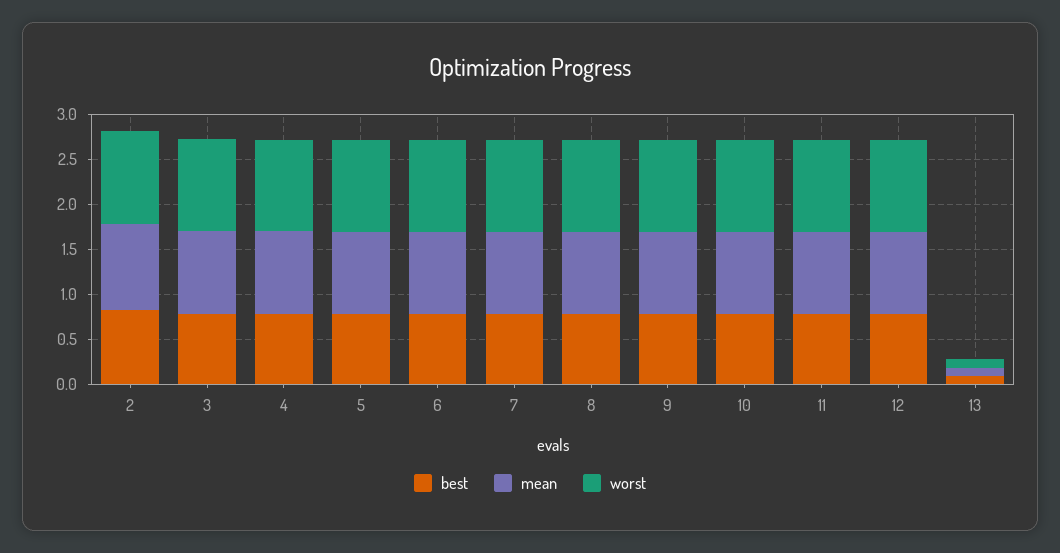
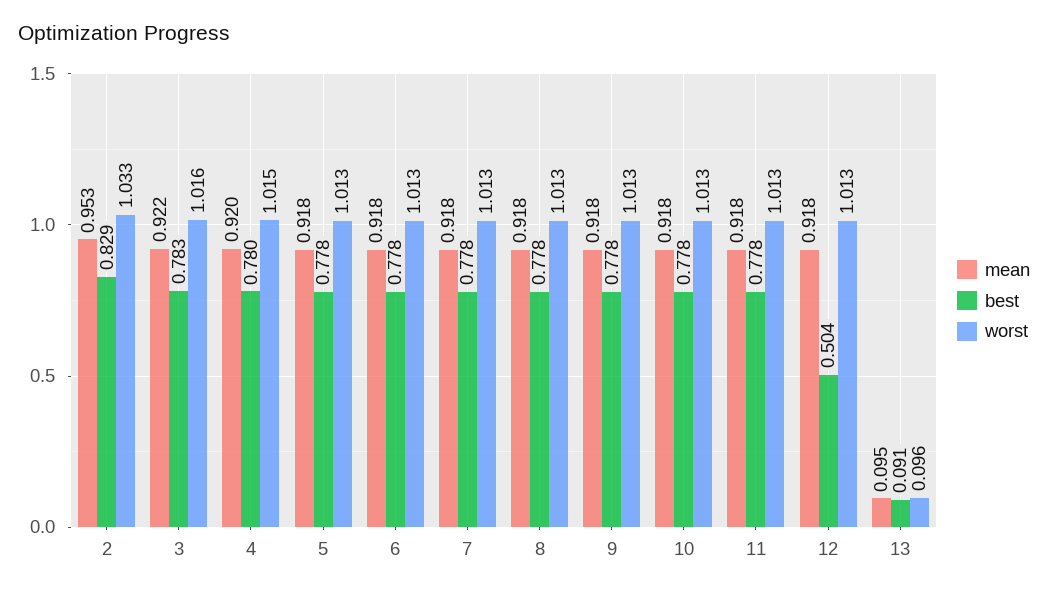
  {
    "best": {
      "2": 0.829,
      "3": 0.783,
      "4": 0.78,
      "5": 0.778,
      "6": 0.778,
      "7": 0.778,
      "8": 0.778,
      "9": 0.778,
      "10": 0.778,
      "11": 0.778,
-     "12": 0.8,
+     "12": 0.504,
      "13": 0.091
    },
    "mean": {
      "2": 0.953,
      "3": 0.922,
      "4": 0.92,
      "5": 0.918,
      "6": 0.918,
      "7": 0.918,
      "8": 0.918,
      "9": 0.918,
      "10": 0.918,
      "11": 0.918,
      "12": 0.918,
      "13": 0.095
    },
    "worst": {
      "2": 1.033,
      "3": 1.016,
      "4": 1.015,
      "5": 1.013,
      "6": 1.013,
      "7": 1.013,
      "8": 1.013,
      "9": 1.013,
      "10": 1.013,
      "11": 1.013,
      "12": 1.013,
      "13": 0.096
    }
  }

